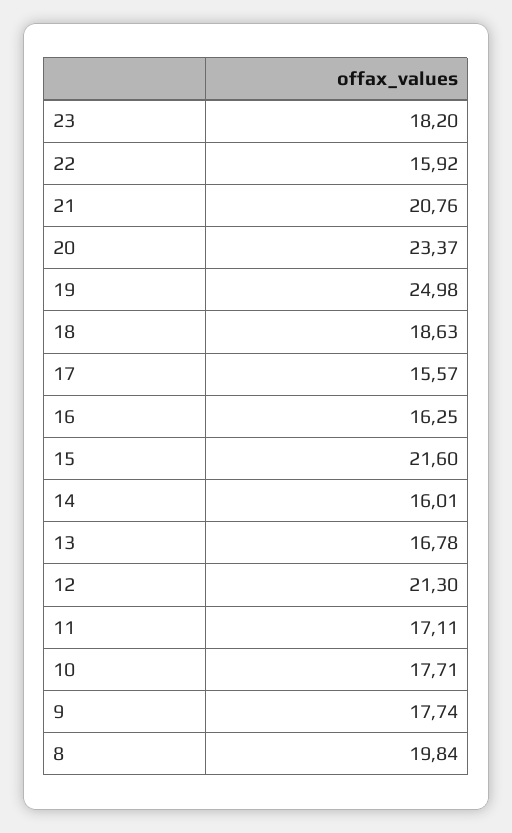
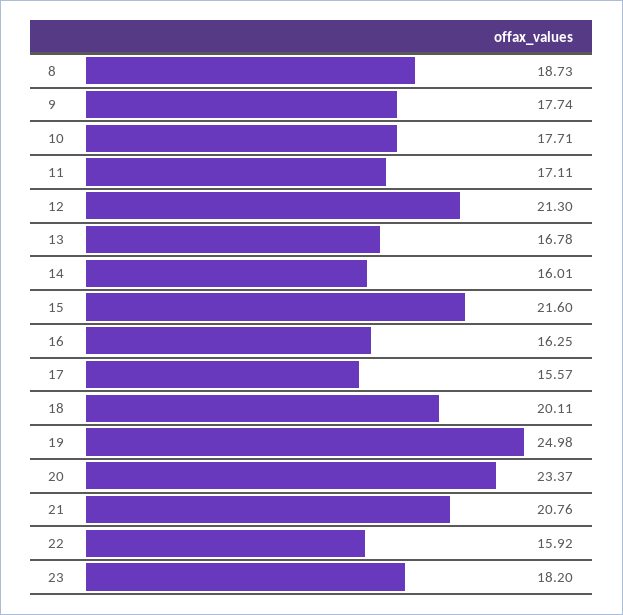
  {
    "23": 18.2,
    "22": 15.92,
    "21": 20.76,
    "20": 23.37,
    "19": 24.98,
-   "18": 18.63,
+   "18": 20.11,
    "17": 15.57,
    "16": 16.25,
    "15": 21.6,
    "14": 16.01,
    "13": 16.78,
    "12": 21.3,
    "11": 17.11,
    "10": 17.71,
    "9": 17.74,
-   "8": 19.84
+   "8": 18.73
  }

